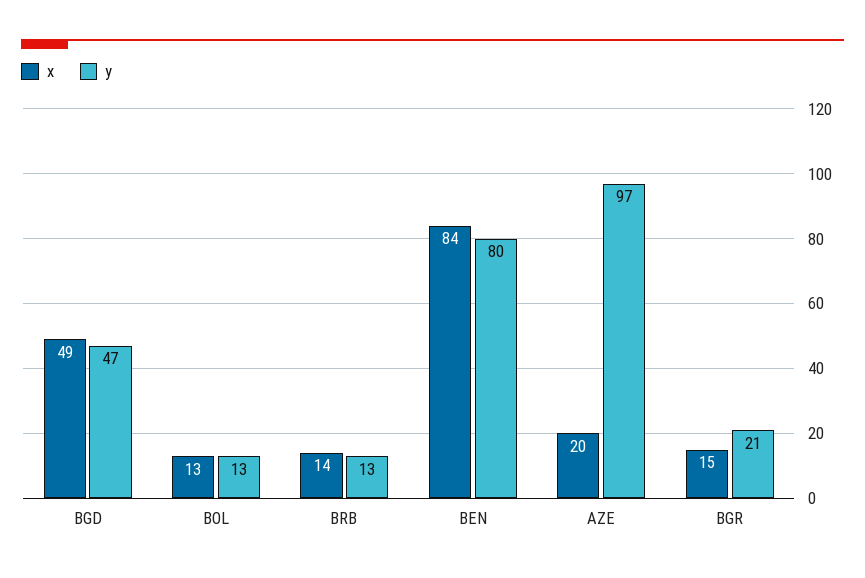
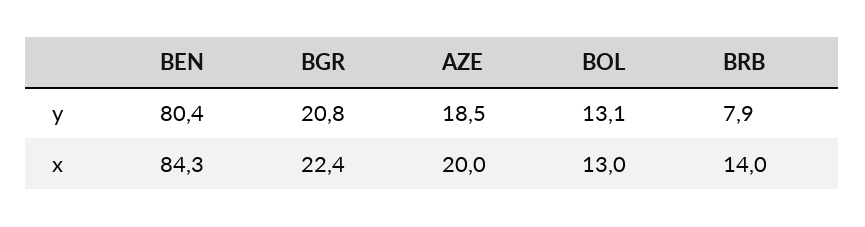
  {
    "x": {
-     "BGD": 49,
      "BOL": 13,
      "BRB": 14,
      "BEN": 84.3,
      "AZE": 20,
-     "BGR": 15
+     "BGR": 22.4
    },
    "y": {
-     "BGD": 47,
      "BOL": 13.1,
-     "BRB": 13,
+     "BRB": 7.9,
      "BEN": 80.4,
-     "AZE": 97,
+     "AZE": 18.5,
      "BGR": 20.8
    }
  }

